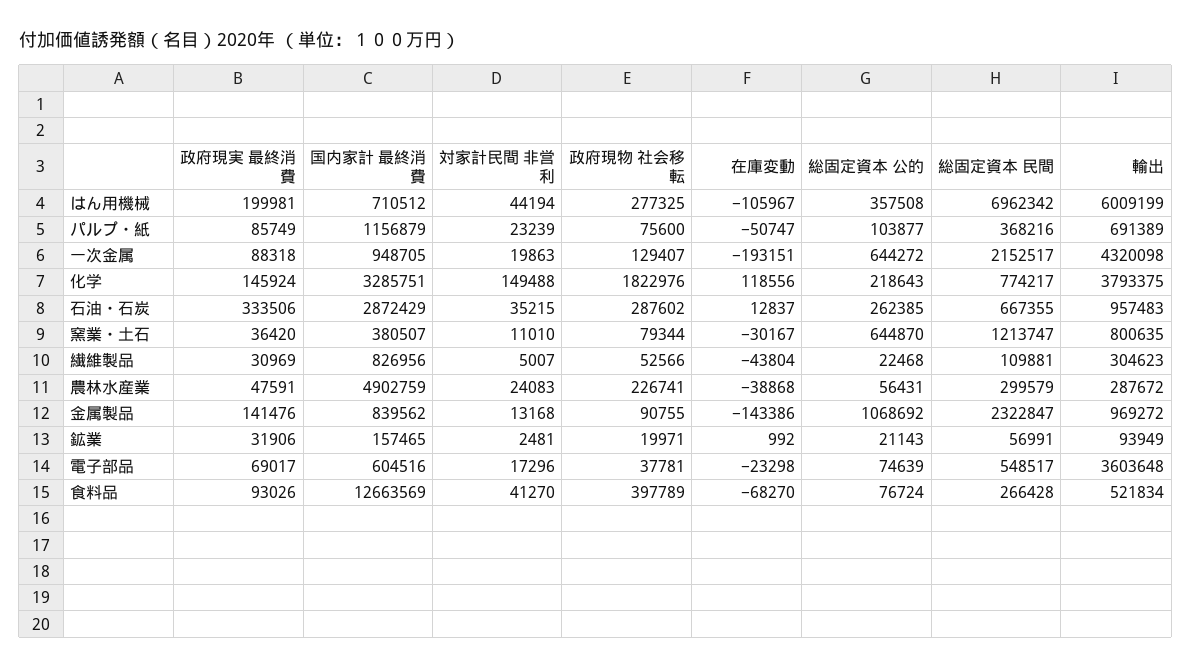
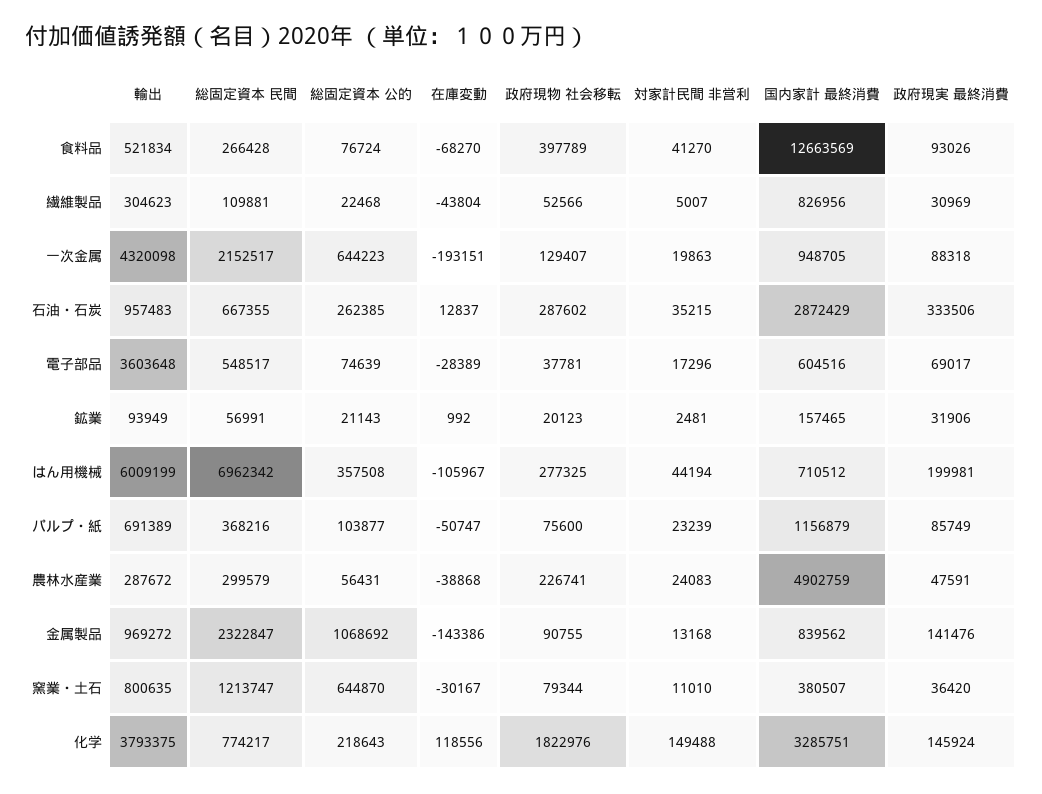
  {
    "政府現実 最終消費": {
      "はん用機械": 199981,
      "パルプ・紙": 85749,
      "一次金属": 88318,
      "化学": 145924,
      "石油・石炭": 333506,
      "窯業・土石": 36420,
      "繊維製品": 30969,
      "農林水産業": 47591,
      "金属製品": 141476,
      "鉱業": 31906,
      "電子部品": 69017,
      "食料品": 93026
    },
    "国内家計 最終消費": {
      "はん用機械": 710512,
      "パルプ・紙": 1156879,
      "一次金属": 948705,
      "化学": 3285751,
      "石油・石炭": 2872429,
      "窯業・土石": 380507,
      "繊維製品": 826956,
      "農林水産業": 4902759,
      "金属製品": 839562,
      "鉱業": 157465,
      "電子部品": 604516,
      "食料品": 12663569
    },
    "対家計民間 非営利": {
      "はん用機械": 44194,
      "パルプ・紙": 23239,
      "一次金属": 19863,
      "化学": 149488,
      "石油・石炭": 35215,
      "窯業・土石": 11010,
      "繊維製品": 5007,
      "農林水産業": 24083,
      "金属製品": 13168,
      "鉱業": 2481,
      "電子部品": 17296,
      "食料品": 41270
    },
    "政府現物 社会移転": {
      "はん用機械": 277325,
      "パルプ・紙": 75600,
      "一次金属": 129407,
      "化学": 1822976,
      "石油・石炭": 287602,
      "窯業・土石": 79344,
      "繊維製品": 52566,
      "農林水産業": 226741,
      "金属製品": 90755,
-     "鉱業": 19971,
+     "鉱業": 20123,
      "電子部品": 37781,
      "食料品": 397789
    },
    "在庫変動": {
      "はん用機械": -105967,
      "パルプ・紙": -50747,
      "一次金属": -193151,
      "化学": 118556,
      "石油・石炭": 12837,
      "窯業・土石": -30167,
      "繊維製品": -43804,
      "農林水産業": -38868,
      "金属製品": -143386,
      "鉱業": 992,
-     "電子部品": -23298,
+     "電子部品": -28389,
      "食料品": -68270
    },
    "総固定資本 公的": {
      "はん用機械": 357508,
      "パルプ・紙": 103877,
-     "一次金属": 644272,
+     "一次金属": 644223,
      "化学": 218643,
      "石油・石炭": 262385,
      "窯業・土石": 644870,
      "繊維製品": 22468,
      "農林水産業": 56431,
      "金属製品": 1068692,
      "鉱業": 21143,
      "電子部品": 74639,
      "食料品": 76724
    },
    "総固定資本 民間": {
      "はん用機械": 6962342,
      "パルプ・紙": 368216,
      "一次金属": 2152517,
      "化学": 774217,
      "石油・石炭": 667355,
      "窯業・土石": 1213747,
      "繊維製品": 109881,
      "農林水産業": 299579,
      "金属製品": 2322847,
      "鉱業": 56991,
      "電子部品": 548517,
      "食料品": 266428
    },
    "輸出": {
      "はん用機械": 6009199,
      "パルプ・紙": 691389,
      "一次金属": 4320098,
      "化学": 3793375,
      "石油・石炭": 957483,
      "窯業・土石": 800635,
      "繊維製品": 304623,
      "農林水産業": 287672,
      "金属製品": 969272,
      "鉱業": 93949,
      "電子部品": 3603648,
      "食料品": 521834
    }
  }

